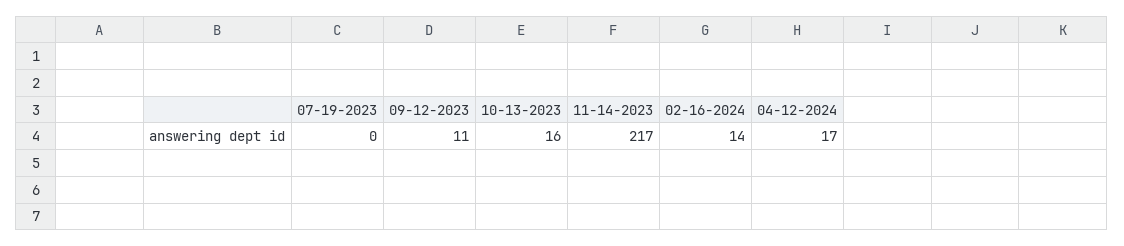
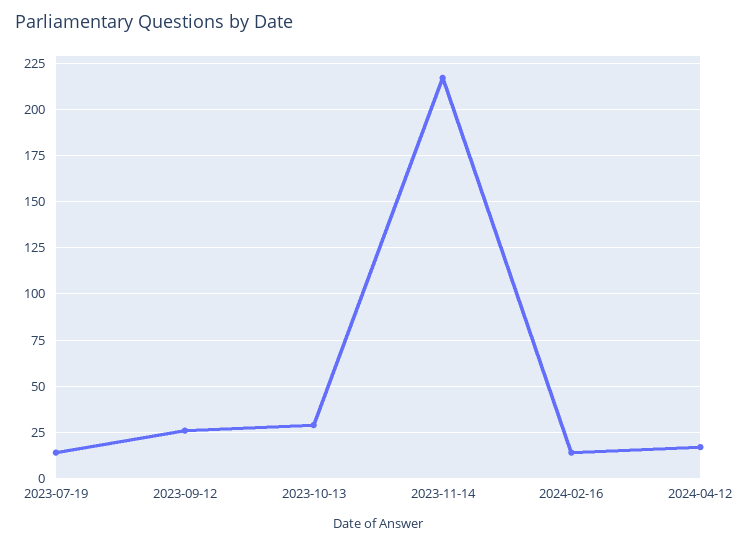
  {
-   "07-19-2023": 0,
+   "07-19-2023": 15,
-   "09-12-2023": 11,
+   "09-12-2023": 25,
-   "10-13-2023": 16,
+   "10-13-2023": 30,
    "11-14-2023": 217,
    "02-16-2024": 14,
    "04-12-2024": 17
  }

